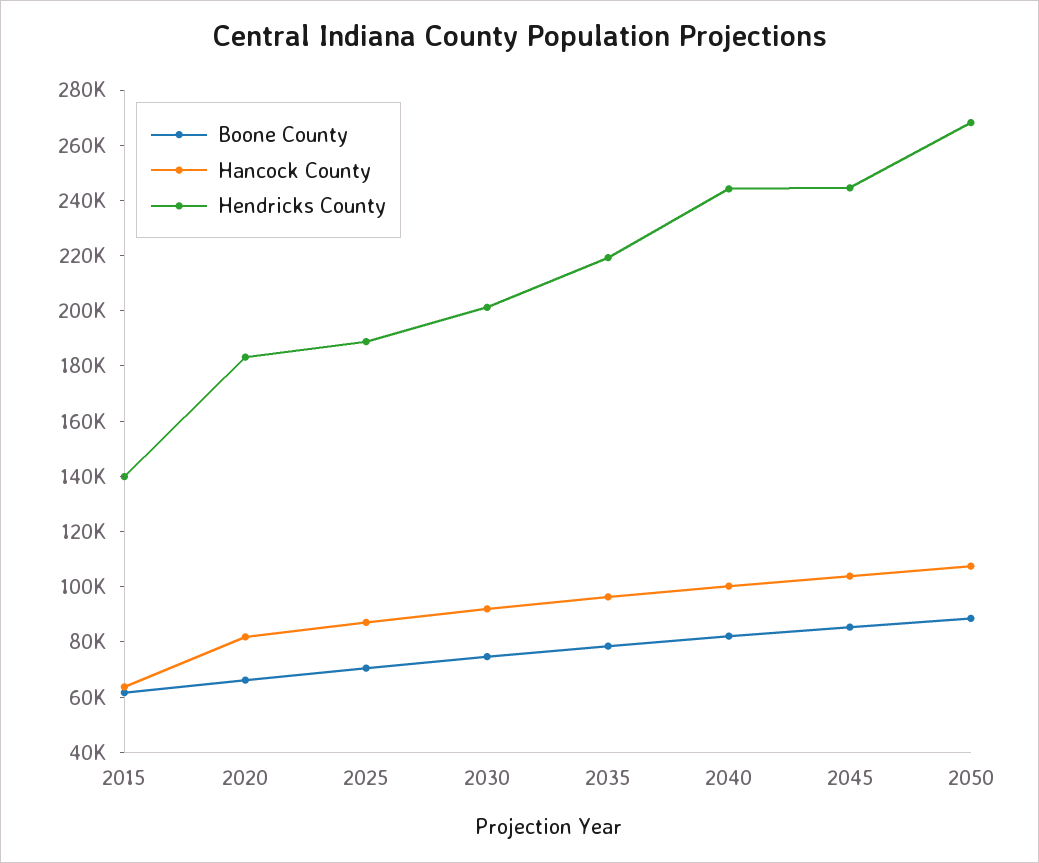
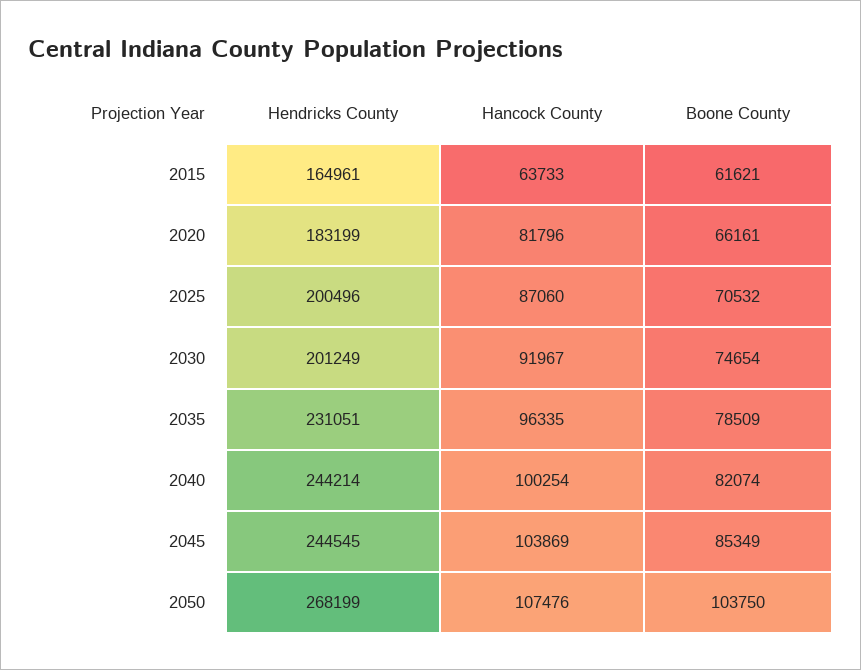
  {
    "Boone County": {
      "2015": 61621,
      "2020": 66161,
      "2025": 70532,
      "2030": 74654,
      "2035": 78509,
      "2040": 82074,
      "2045": 85349,
-     "2050": 90000
+     "2050": 103750
    },
    "Hancock County": {
      "2015": 63733,
      "2020": 81796,
      "2025": 87060,
      "2030": 91967,
      "2035": 96335,
      "2040": 100254,
      "2045": 103869,
      "2050": 107476
    },
    "Hendricks County": {
-     "2015": 140000,
+     "2015": 164961,
      "2020": 183199,
-     "2025": 190000,
+     "2025": 200496,
      "2030": 201249,
-     "2035": 220000,
+     "2035": 231051,
      "2040": 244214,
      "2045": 244545,
      "2050": 268199
    }
  }

